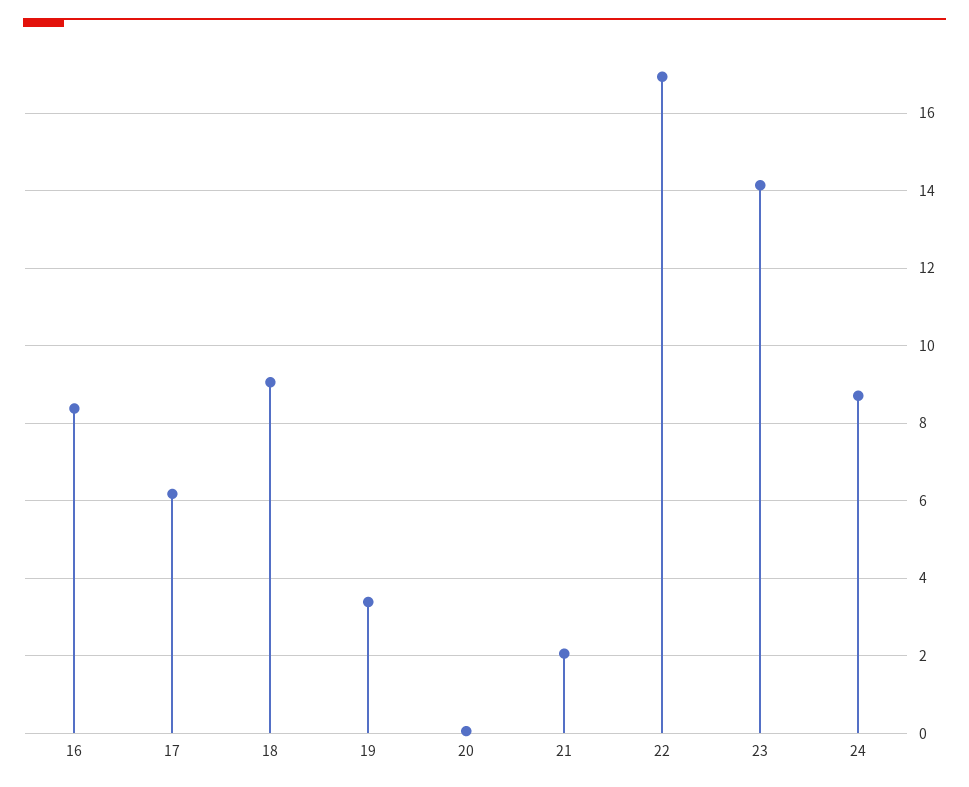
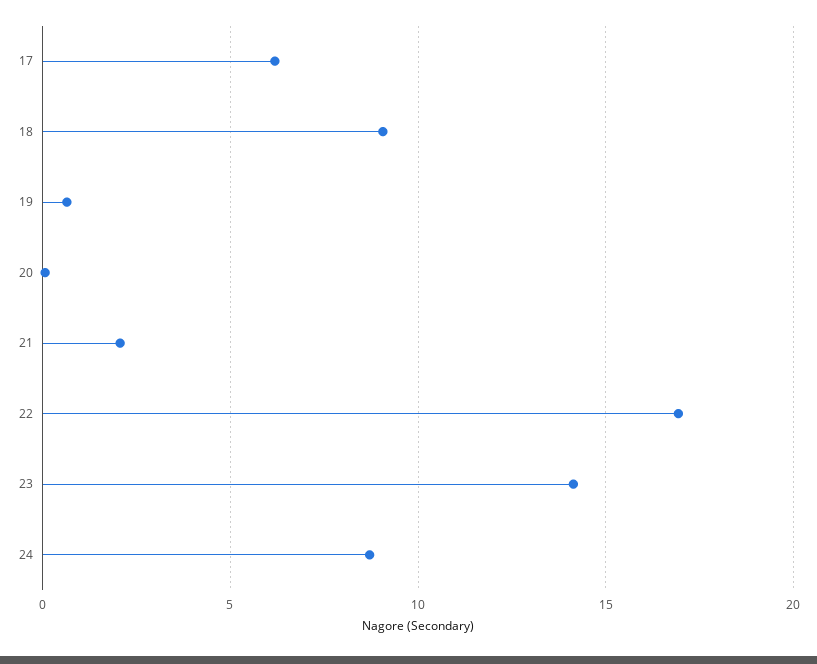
  {
-   "16": 8.4,
    "17": 6.2,
    "18": 9,
-   "19": 3.4,
+   "19": 0.5,
    "20": 0,
    "21": 2,
    "22": 17,
    "23": 14.2,
    "24": 8.8
  }

